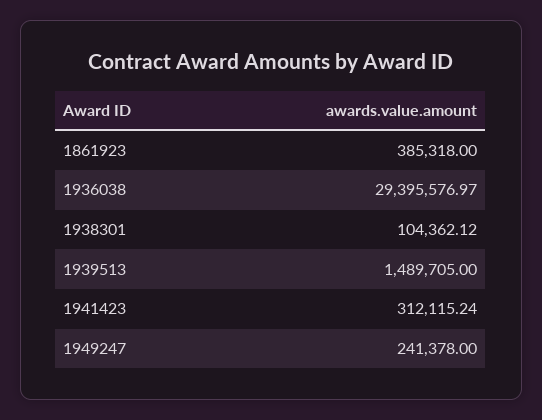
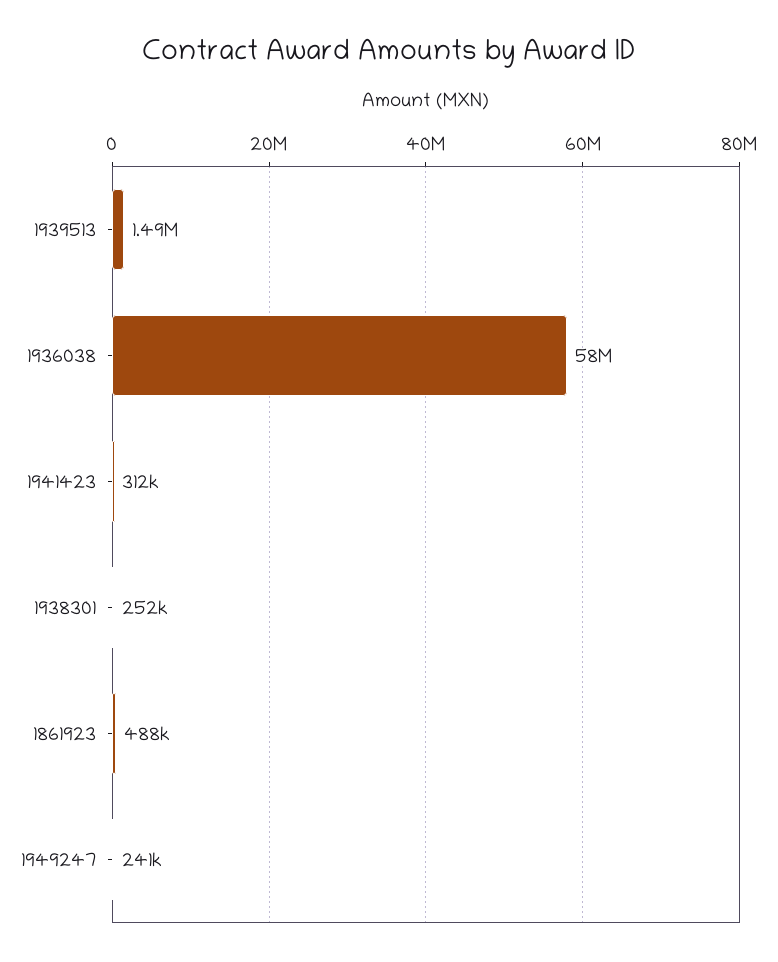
  {
-   "1861923": 385318,
+   "1861923": 488000,
-   "1936038": 29395576.97,
+   "1936038": 58000000,
-   "1938301": 104362.12,
+   "1938301": 252000,
    "1939513": 1489705,
    "1941423": 312115.24,
    "1949247": 241378
  }

